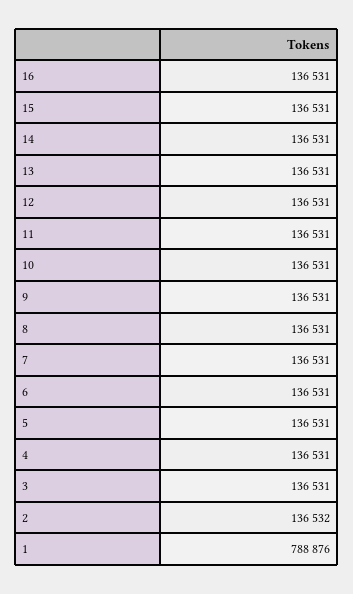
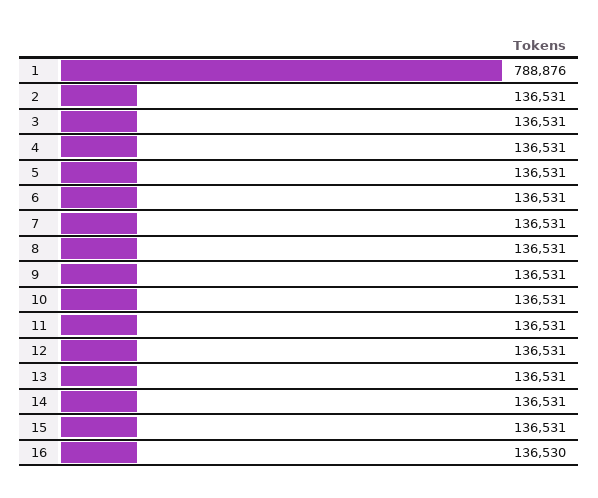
  {
-   "16": 136531,
+   "16": 136530,
    "15": 136531,
    "14": 136531,
    "13": 136531,
    "12": 136531,
    "11": 136531,
    "10": 136531,
    "9": 136531,
    "8": 136531,
    "7": 136531,
    "6": 136531,
    "5": 136531,
    "4": 136531,
    "3": 136531,
-   "2": 136532,
+   "2": 136531,
    "1": 788876
  }

